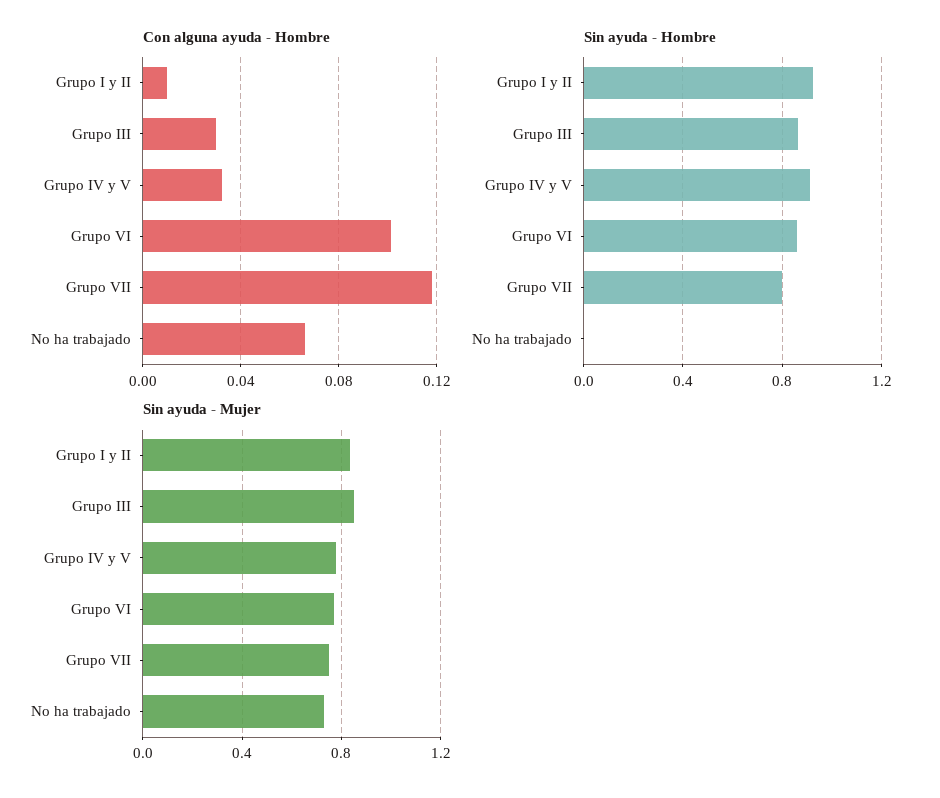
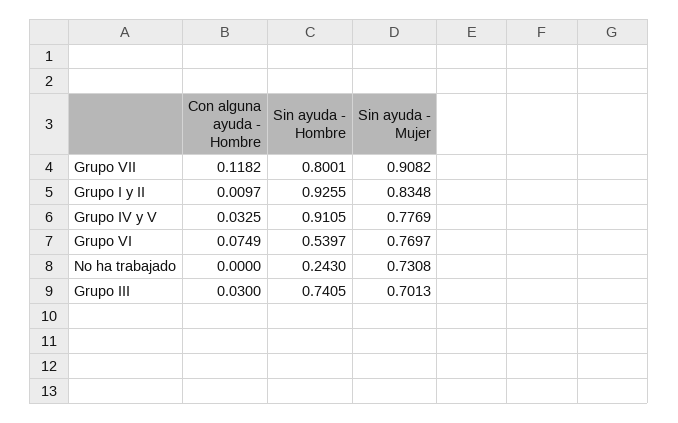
  {
    "Con alguna ayuda - Hombre": {
      "Grupo I y II": 0.0097,
      "Grupo III": 0.03,
      "Grupo IV y V": 0.0325,
-     "Grupo VI": 0.1,
+     "Grupo VI": 0.0749,
      "Grupo VII": 0.1182,
-     "No ha trabajado": 0.065
+     "No ha trabajado": 0
    },
    "Sin ayuda - Hombre": {
      "Grupo I y II": 0.9255,
-     "Grupo III": 0.85,
+     "Grupo III": 0.7405,
      "Grupo IV y V": 0.9105,
-     "Grupo VI": 0.85,
+     "Grupo VI": 0.5397,
      "Grupo VII": 0.8001,
-     "No ha trabajado": 0
+     "No ha trabajado": 0.243
    },
    "Sin ayuda - Mujer": {
      "Grupo I y II": 0.8348,
-     "Grupo III": 0.85,
+     "Grupo III": 0.7013,
      "Grupo IV y V": 0.7769,
      "Grupo VI": 0.7697,
-     "Grupo VII": 0.75,
+     "Grupo VII": 0.9082,
      "No ha trabajado": 0.7308
    }
  }

